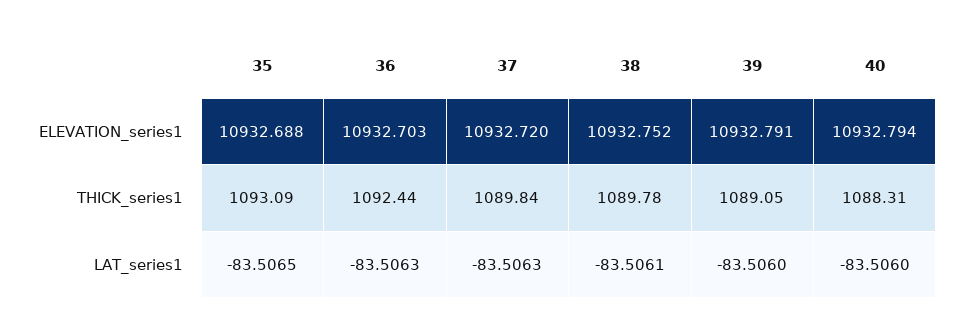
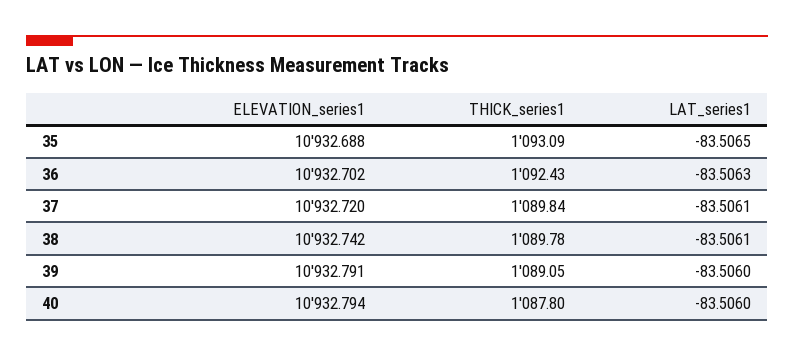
  {
    "35": {
      "ELEVATION_series1": 10932.688,
      "THICK_series1": 1093.09,
      "LAT_series1": -83.5065
    },
    "36": {
-     "ELEVATION_series1": 10932.703,
+     "ELEVATION_series1": 10932.702,
-     "THICK_series1": 1092.44,
+     "THICK_series1": 1092.43,
      "LAT_series1": -83.5063
    },
    "37": {
      "ELEVATION_series1": 10932.72,
      "THICK_series1": 1089.84,
-     "LAT_series1": -83.5063
+     "LAT_series1": -83.5061
    },
    "38": {
-     "ELEVATION_series1": 10932.752,
+     "ELEVATION_series1": 10932.742,
      "THICK_series1": 1089.78,
      "LAT_series1": -83.5061
    },
    "39": {
      "ELEVATION_series1": 10932.791,
      "THICK_series1": 1089.05,
      "LAT_series1": -83.506
    },
    "40": {
      "ELEVATION_series1": 10932.794,
-     "THICK_series1": 1088.31,
+     "THICK_series1": 1087.8,
      "LAT_series1": -83.506
    }
  }

